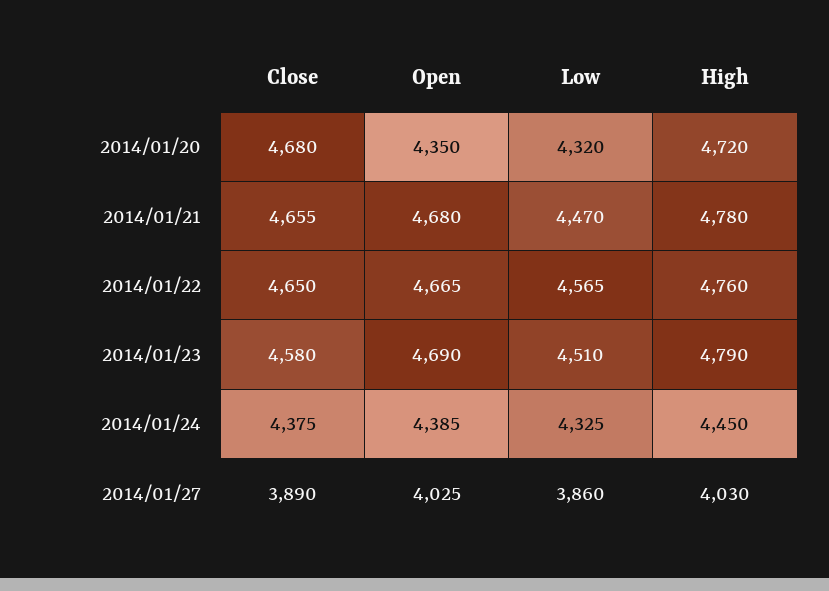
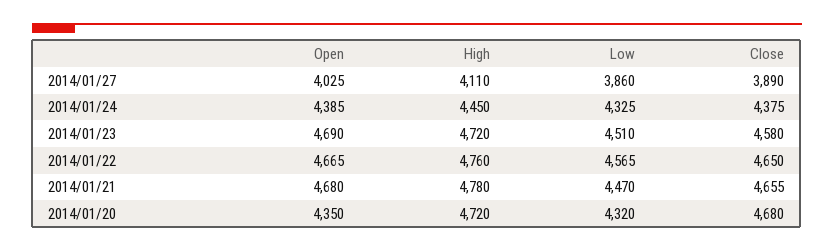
  {
    "Close": {
      "2014/01/20": 4680,
      "2014/01/21": 4655,
      "2014/01/22": 4650,
      "2014/01/23": 4580,
      "2014/01/24": 4375,
      "2014/01/27": 3890
    },
    "Open": {
      "2014/01/20": 4350,
      "2014/01/21": 4680,
      "2014/01/22": 4665,
      "2014/01/23": 4690,
      "2014/01/24": 4385,
      "2014/01/27": 4025
    },
    "Low": {
      "2014/01/20": 4320,
      "2014/01/21": 4470,
      "2014/01/22": 4565,
      "2014/01/23": 4510,
      "2014/01/24": 4325,
      "2014/01/27": 3860
    },
    "High": {
      "2014/01/20": 4720,
      "2014/01/21": 4780,
      "2014/01/22": 4760,
-     "2014/01/23": 4790,
+     "2014/01/23": 4720,
      "2014/01/24": 4450,
-     "2014/01/27": 4030
+     "2014/01/27": 4110
    }
  }

